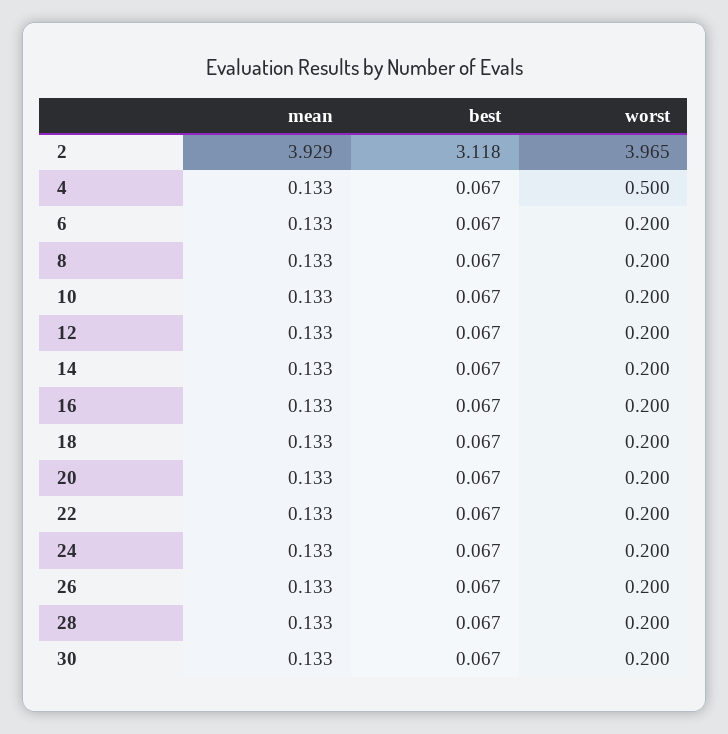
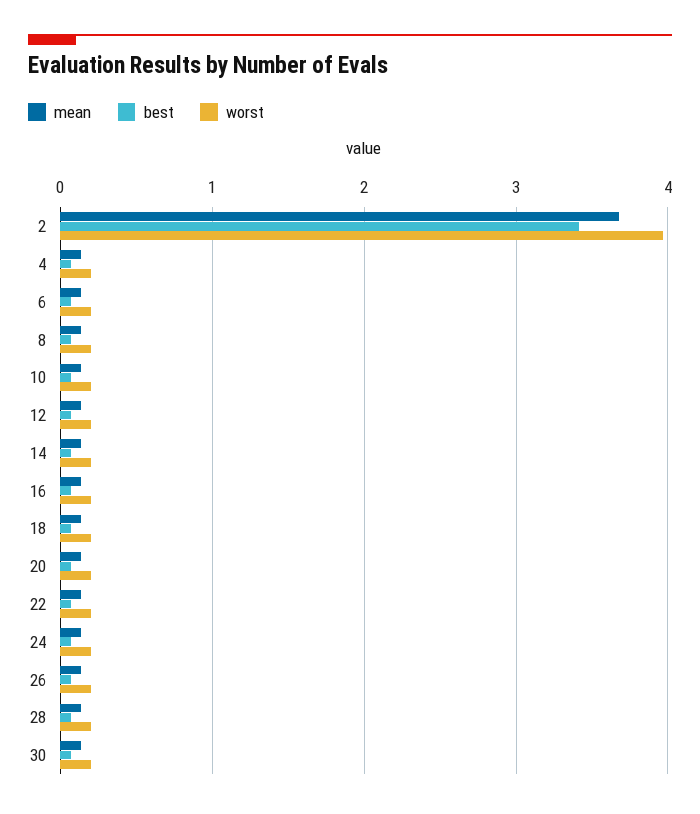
  {
    "mean": {
-     "2": 3.929,
+     "2": 3.7,
      "4": 0.133,
      "6": 0.133,
      "8": 0.133,
      "10": 0.133,
      "12": 0.133,
      "14": 0.133,
      "16": 0.133,
      "18": 0.133,
      "20": 0.133,
      "22": 0.133,
      "24": 0.133,
      "26": 0.133,
      "28": 0.133,
      "30": 0.133
    },
    "best": {
-     "2": 3.118,
+     "2": 3.4,
      "4": 0.067,
      "6": 0.067,
      "8": 0.067,
      "10": 0.067,
      "12": 0.067,
      "14": 0.067,
      "16": 0.067,
      "18": 0.067,
      "20": 0.067,
      "22": 0.067,
      "24": 0.067,
      "26": 0.067,
      "28": 0.067,
      "30": 0.067
    },
    "worst": {
      "2": 3.965,
-     "4": 0.5,
+     "4": 0.2,
      "6": 0.2,
      "8": 0.2,
      "10": 0.2,
      "12": 0.2,
      "14": 0.2,
      "16": 0.2,
      "18": 0.2,
      "20": 0.2,
      "22": 0.2,
      "24": 0.2,
      "26": 0.2,
      "28": 0.2,
      "30": 0.2
    }
  }

